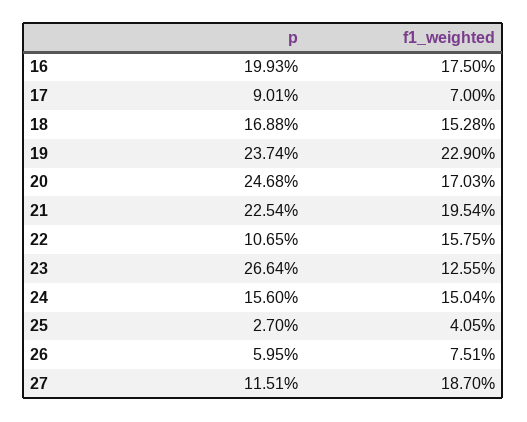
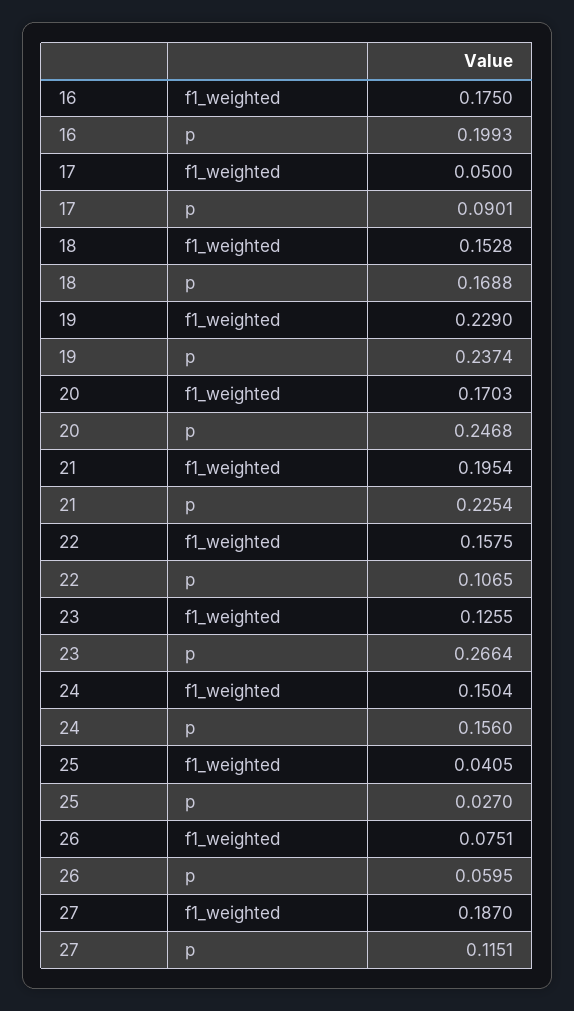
  {
    "p": {
      "16": 0.1993,
      "17": 0.0901,
      "18": 0.1688,
      "19": 0.2374,
      "20": 0.2468,
      "21": 0.2254,
      "22": 0.1065,
      "23": 0.2664,
      "24": 0.156,
      "25": 0.027,
      "26": 0.0595,
      "27": 0.1151
    },
    "f1_weighted": {
      "16": 0.175,
-     "17": 0.07,
+     "17": 0.05,
      "18": 0.1528,
      "19": 0.229,
      "20": 0.1703,
      "21": 0.1954,
      "22": 0.1575,
      "23": 0.1255,
      "24": 0.1504,
      "25": 0.0405,
      "26": 0.0751,
      "27": 0.187
    }
  }

